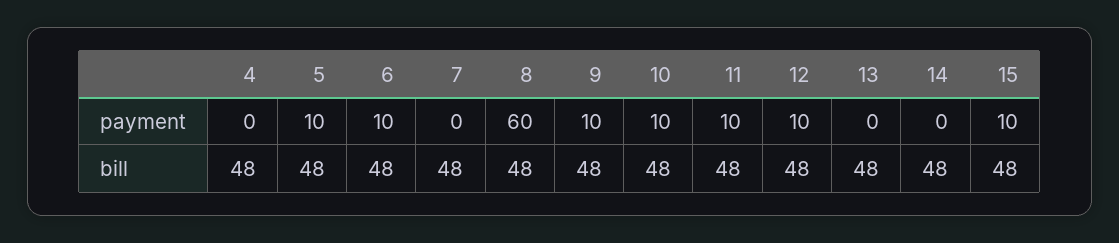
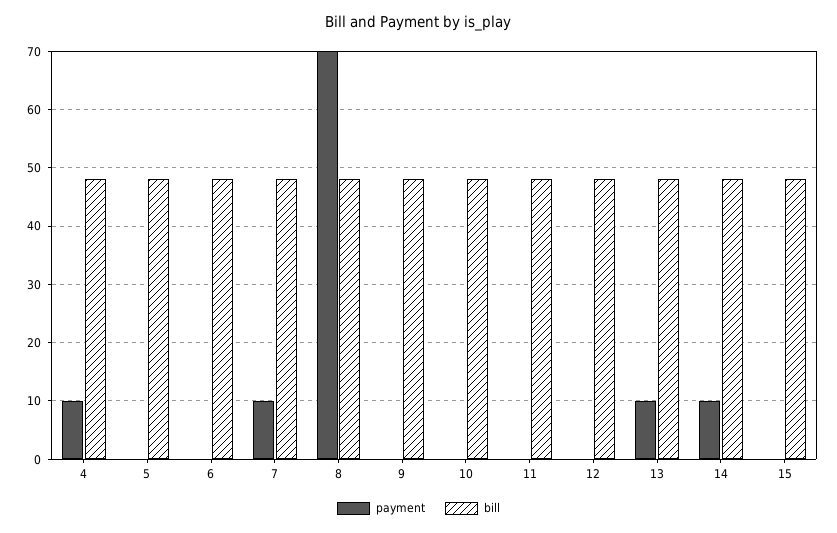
  {
    "payment": {
-     "4": 0,
+     "4": 10,
-     "5": 10,
+     "5": 0,
-     "6": 10,
+     "6": 0,
-     "7": 0,
+     "7": 10,
-     "8": 60,
+     "8": 70,
-     "9": 10,
+     "9": 0,
-     "10": 10,
+     "10": 0,
-     "11": 10,
+     "11": 0,
-     "12": 10,
+     "12": 0,
-     "13": 0,
+     "13": 10,
-     "14": 0,
+     "14": 10,
-     "15": 10
+     "15": 0
    },
    "bill": {
      "4": 48,
      "5": 48,
      "6": 48,
      "7": 48,
      "8": 48,
      "9": 48,
      "10": 48,
      "11": 48,
      "12": 48,
      "13": 48,
      "14": 48,
      "15": 48
    }
  }

